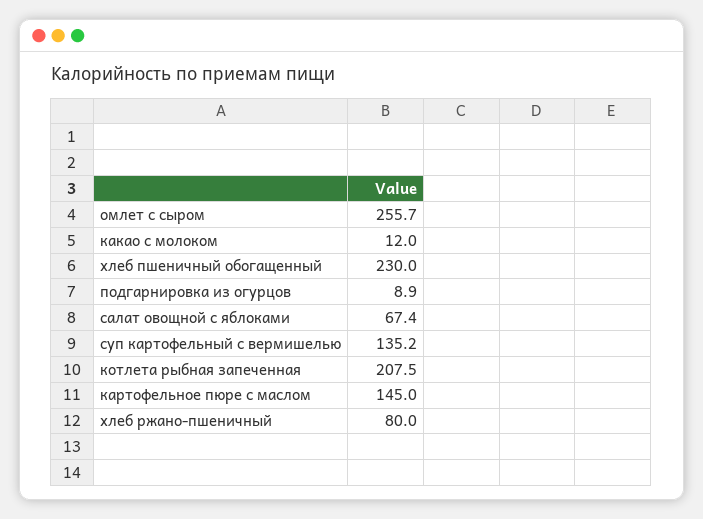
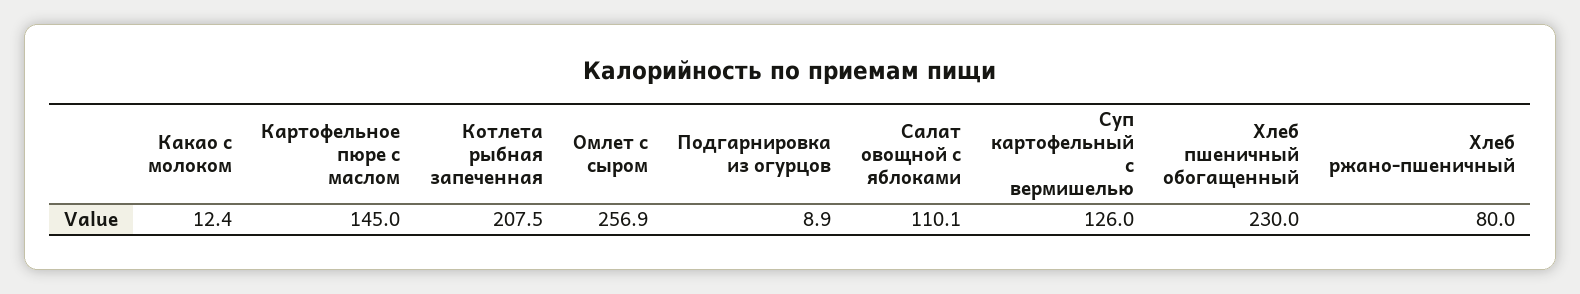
  {
-   "омлет с сыром": 255.7,
+   "омлет с сыром": 256.9,
-   "какао с молоком": 12,
+   "какао с молоком": 12.4,
    "хлеб пшеничный обогащенный": 230,
    "подгарнировка из огурцов": 8.9,
-   "салат овощной с яблоками": 67.4,
+   "салат овощной с яблоками": 110.1,
-   "суп картофельный с вермишелью": 135.2,
+   "суп картофельный с вермишелью": 126,
    "котлета рыбная запеченная": 207.5,
    "картофельное пюре с маслом": 145,
    "хлеб ржано-пшеничный": 80
  }

